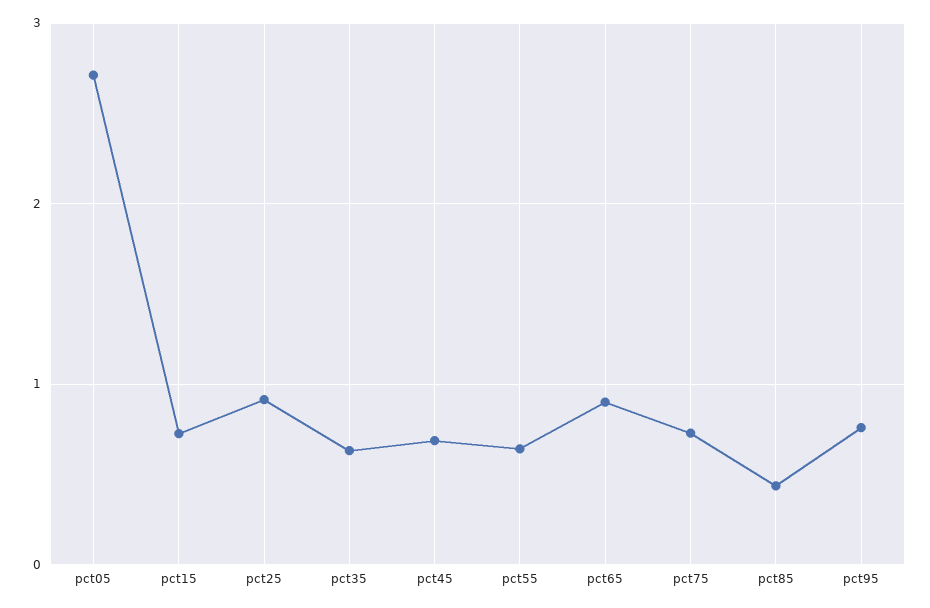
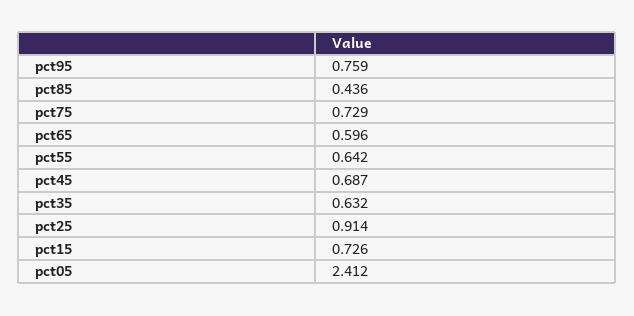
  {
-   "pct05": 2.7,
+   "pct05": 2.412,
    "pct15": 0.726,
    "pct25": 0.914,
    "pct35": 0.632,
    "pct45": 0.687,
    "pct55": 0.642,
-   "pct65": 0.9,
+   "pct65": 0.596,
    "pct75": 0.729,
    "pct85": 0.436,
    "pct95": 0.759
  }

